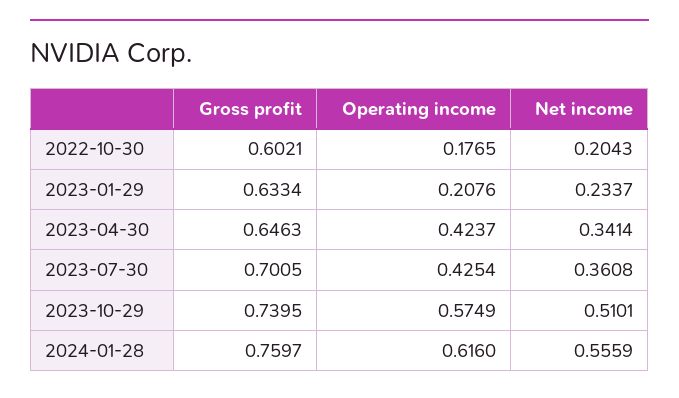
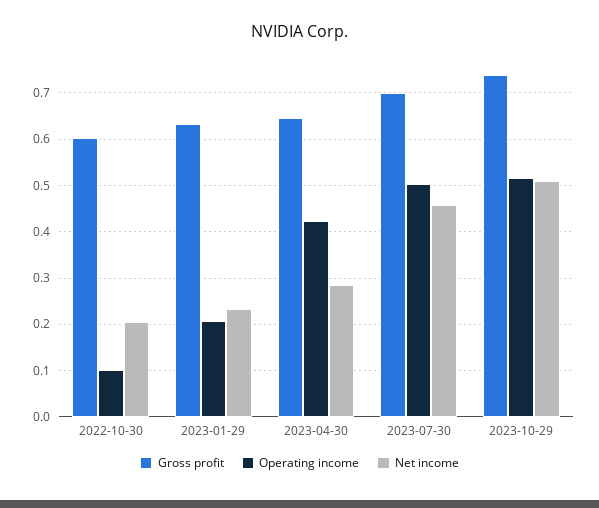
  {
    "Gross profit": {
      "2022-10-30": 0.6021,
      "2023-01-29": 0.6334,
      "2023-04-30": 0.6463,
      "2023-07-30": 0.7005,
-     "2023-10-29": 0.7395,
+     "2023-10-29": 0.7395
-     "2024-01-28": 0.7597
    },
    "Operating income": {
-     "2022-10-30": 0.1765,
+     "2022-10-30": 0.1,
      "2023-01-29": 0.2076,
      "2023-04-30": 0.4237,
-     "2023-07-30": 0.4254,
+     "2023-07-30": 0.5,
-     "2023-10-29": 0.5749,
+     "2023-10-29": 0.52
-     "2024-01-28": 0.616
    },
    "Net income": {
      "2022-10-30": 0.2043,
      "2023-01-29": 0.2337,
-     "2023-04-30": 0.3414,
+     "2023-04-30": 0.28,
-     "2023-07-30": 0.3608,
+     "2023-07-30": 0.46,
-     "2023-10-29": 0.5101,
+     "2023-10-29": 0.5101
-     "2024-01-28": 0.5559
    }
  }

